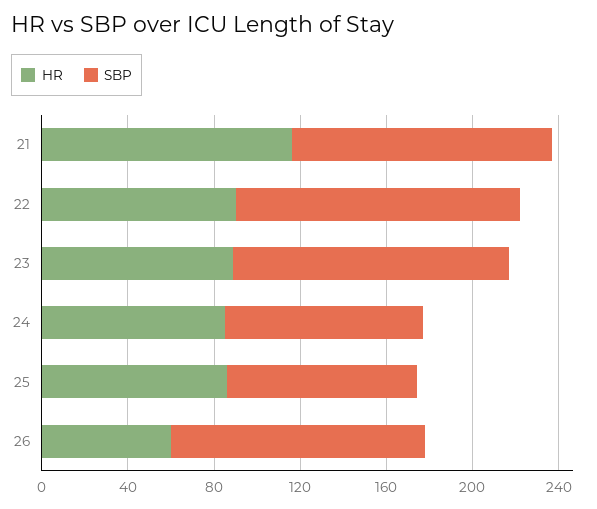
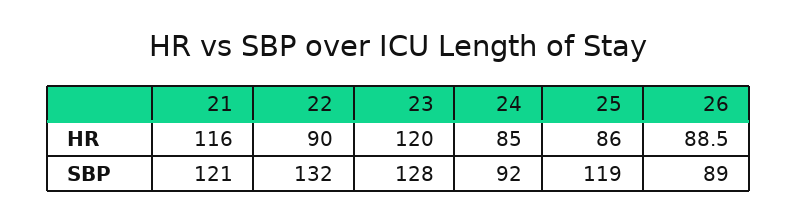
  {
    "HR": {
      "21": 116,
      "22": 90,
-     "23": 90,
+     "23": 120,
      "24": 85,
      "25": 86,
-     "26": 60
+     "26": 88.5
    },
    "SBP": {
      "21": 121,
      "22": 132,
      "23": 128,
      "24": 92,
-     "25": 90,
+     "25": 119,
-     "26": 120
+     "26": 89
    }
  }

